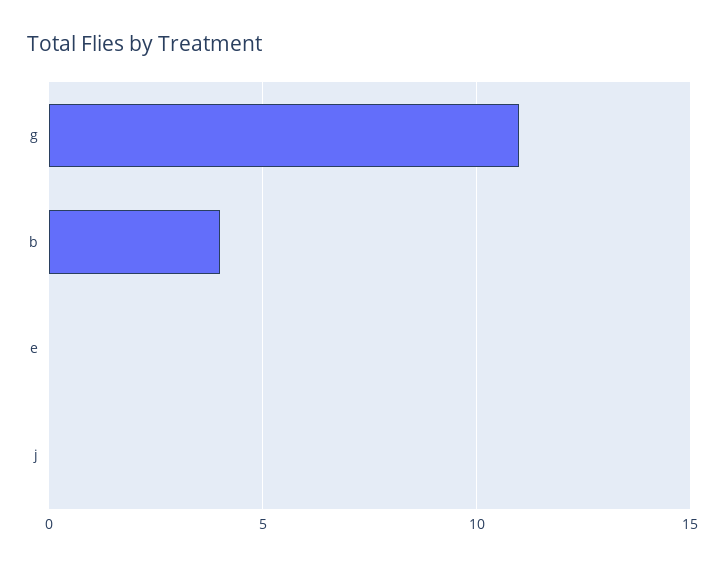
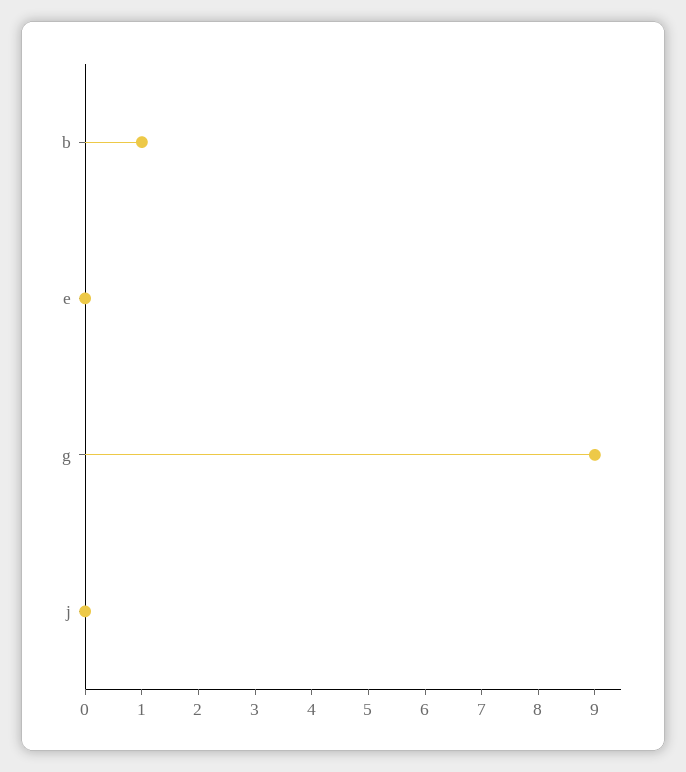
  {
-   "g": 11,
+   "g": 9,
-   "b": 4,
+   "b": 1,
    "e": 0,
    "j": 0
  }

